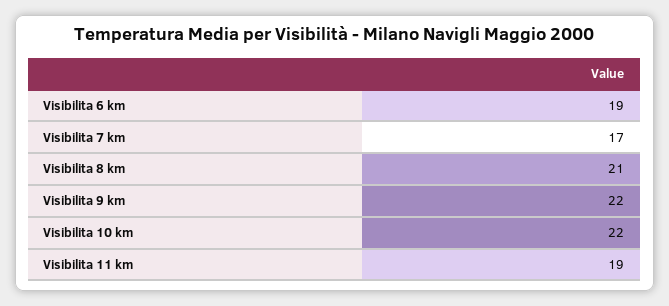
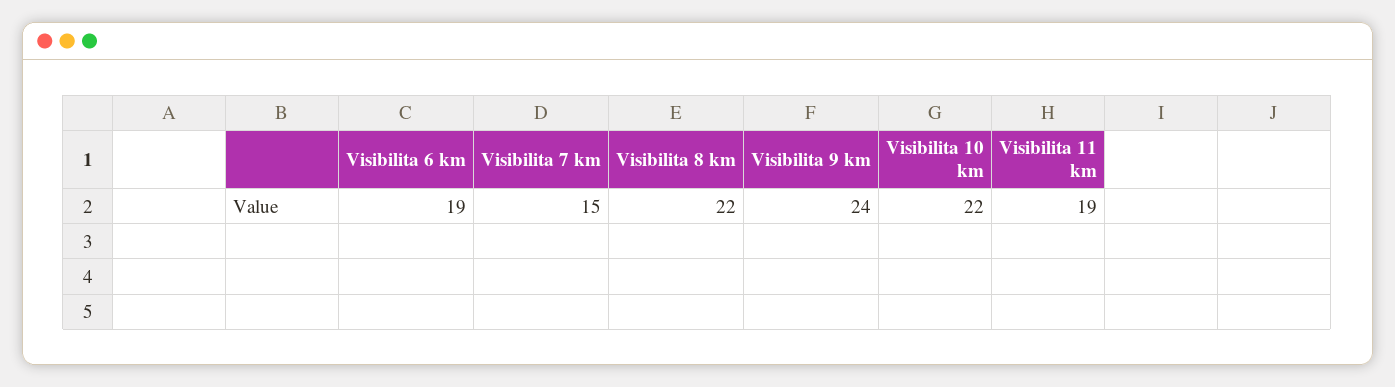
  {
    "Visibilita 6 km": 19,
-   "Visibilita 7 km": 17,
+   "Visibilita 7 km": 15,
-   "Visibilita 8 km": 21,
+   "Visibilita 8 km": 22,
-   "Visibilita 9 km": 22,
+   "Visibilita 9 km": 24,
    "Visibilita 10 km": 22,
    "Visibilita 11 km": 19
  }

